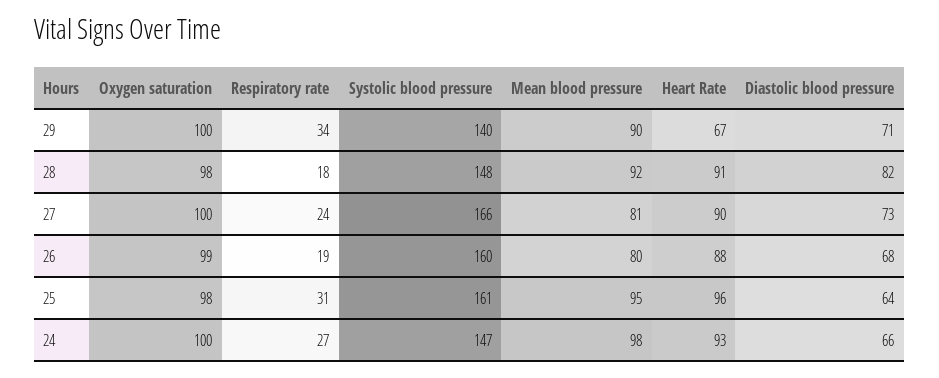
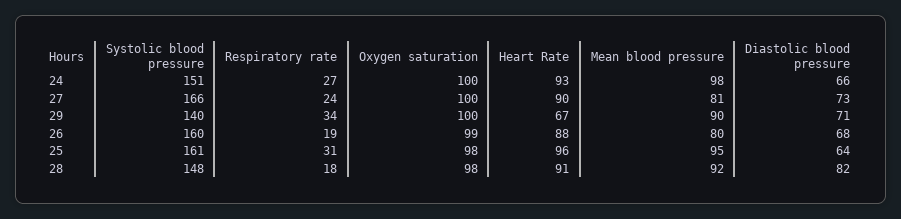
  {
    "Oxygen saturation": {
      "29": 100,
      "28": 98,
      "27": 100,
      "26": 99,
      "25": 98,
      "24": 100
    },
    "Respiratory rate": {
      "29": 34,
      "28": 18,
      "27": 24,
      "26": 19,
      "25": 31,
      "24": 27
    },
    "Systolic blood pressure": {
      "29": 140,
      "28": 148,
      "27": 166,
      "26": 160,
      "25": 161,
-     "24": 147
+     "24": 151
    },
    "Mean blood pressure": {
      "29": 90,
      "28": 92,
      "27": 81,
      "26": 80,
      "25": 95,
      "24": 98
    },
    "Heart Rate": {
      "29": 67,
      "28": 91,
      "27": 90,
      "26": 88,
      "25": 96,
      "24": 93
    },
    "Diastolic blood pressure": {
      "29": 71,
      "28": 82,
      "27": 73,
      "26": 68,
      "25": 64,
      "24": 66
    }
  }

